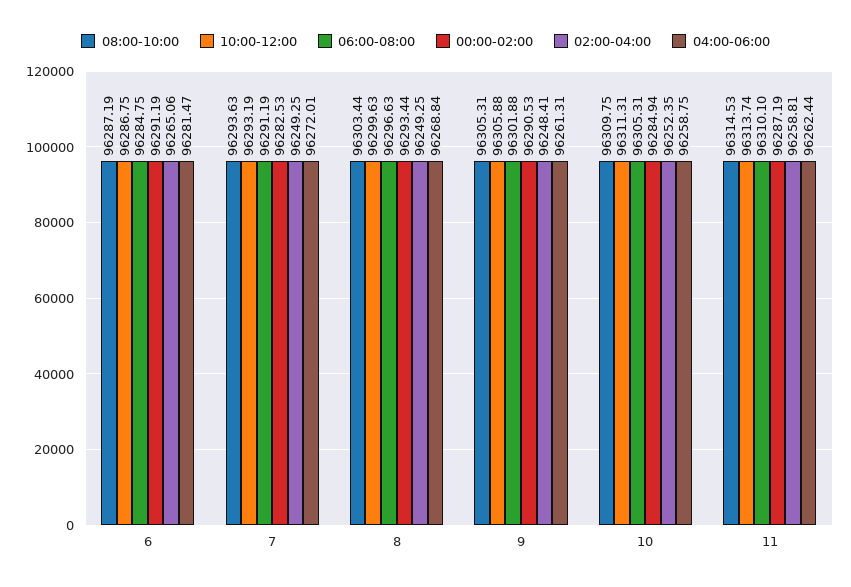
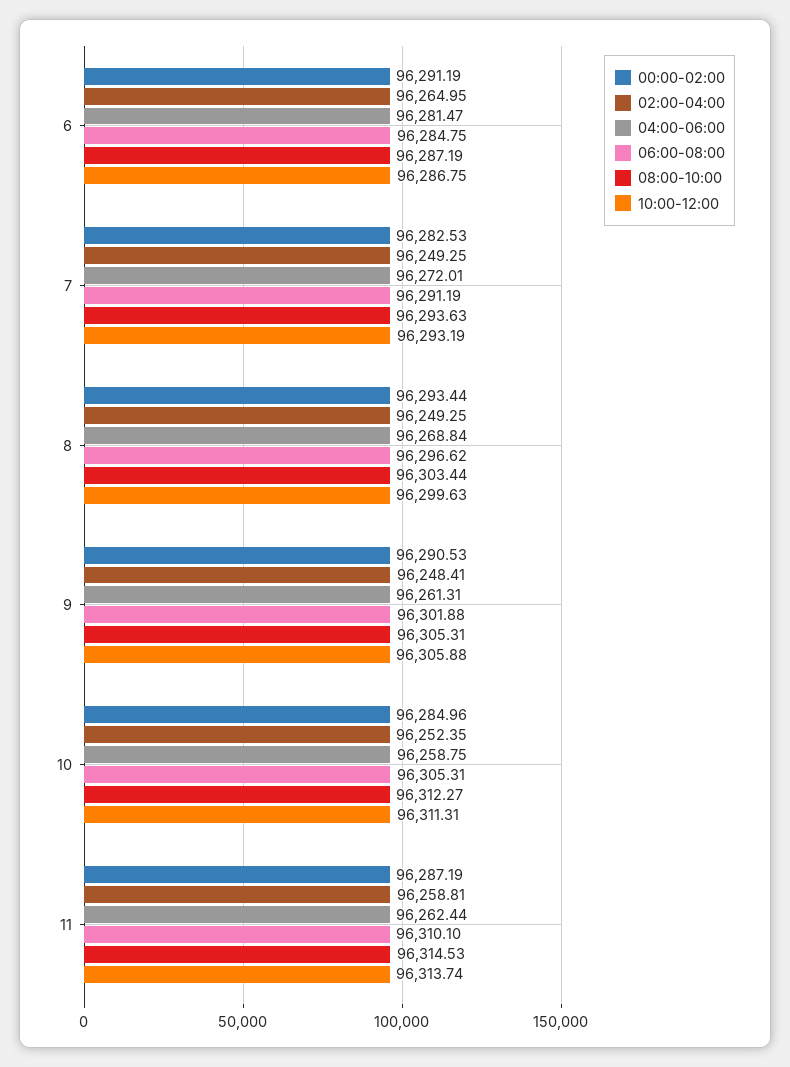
  {
    "08:00-10:00": {
      "6": 96287.19,
      "7": 96293.63,
      "8": 96303.44,
      "9": 96305.31,
-     "10": 96309.75,
+     "10": 96312.27,
      "11": 96314.53
    },
    "10:00-12:00": {
      "6": 96286.75,
      "7": 96293.19,
      "8": 96299.63,
      "9": 96305.88,
      "10": 96311.31,
      "11": 96313.74
    },
    "06:00-08:00": {
      "6": 96284.75,
      "7": 96291.19,
-     "8": 96296.63,
+     "8": 96296.62,
      "9": 96301.88,
      "10": 96305.31,
      "11": 96310.1
    },
    "00:00-02:00": {
      "6": 96291.19,
      "7": 96282.53,
      "8": 96293.44,
      "9": 96290.53,
-     "10": 96284.94,
+     "10": 96284.96,
      "11": 96287.19
    },
    "02:00-04:00": {
-     "6": 96265.06,
+     "6": 96264.95,
      "7": 96249.25,
      "8": 96249.25,
      "9": 96248.41,
      "10": 96252.35,
      "11": 96258.81
    },
    "04:00-06:00": {
      "6": 96281.47,
      "7": 96272.01,
      "8": 96268.84,
      "9": 96261.31,
      "10": 96258.75,
      "11": 96262.44
    }
  }

